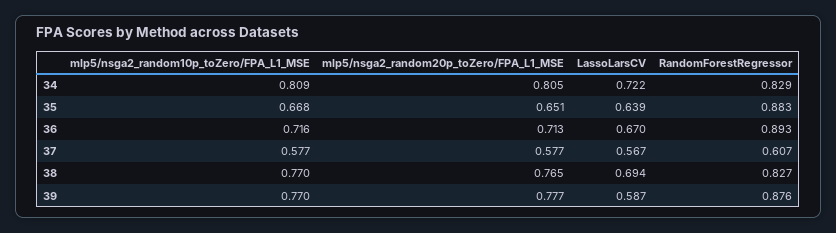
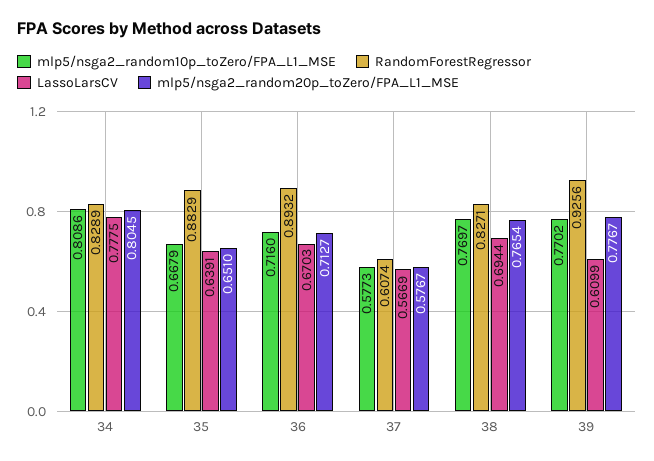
  {
    "mlp5/nsga2_random10p_toZero/FPA_L1_MSE": {
      "34": 0.8086,
      "35": 0.6679,
      "36": 0.716,
      "37": 0.5773,
      "38": 0.7697,
      "39": 0.7702
    },
    "mlp5/nsga2_random20p_toZero/FPA_L1_MSE": {
      "34": 0.8045,
      "35": 0.651,
      "36": 0.7127,
      "37": 0.5767,
      "38": 0.7654,
      "39": 0.7767
    },
    "LassoLarsCV": {
-     "34": 0.722,
+     "34": 0.7775,
      "35": 0.6391,
      "36": 0.6703,
      "37": 0.5669,
      "38": 0.6944,
-     "39": 0.587
+     "39": 0.6099
    },
    "RandomForestRegressor": {
      "34": 0.8289,
      "35": 0.8829,
      "36": 0.8932,
      "37": 0.6074,
      "38": 0.8271,
-     "39": 0.876
+     "39": 0.9256
    }
  }

